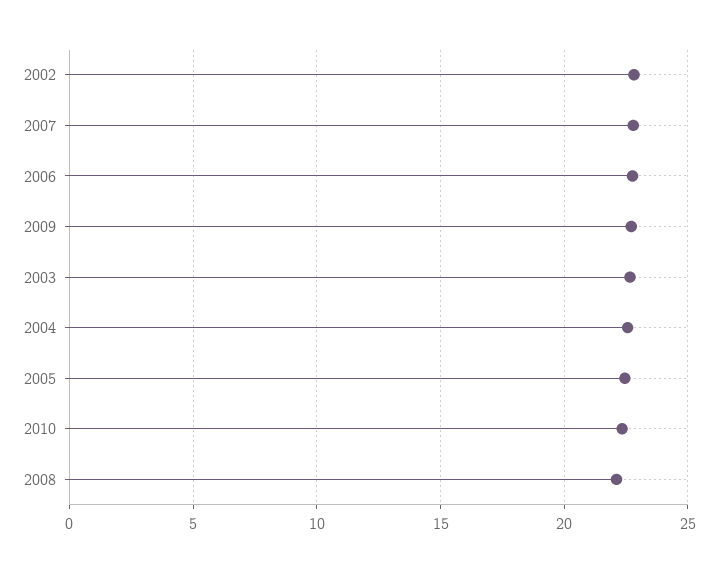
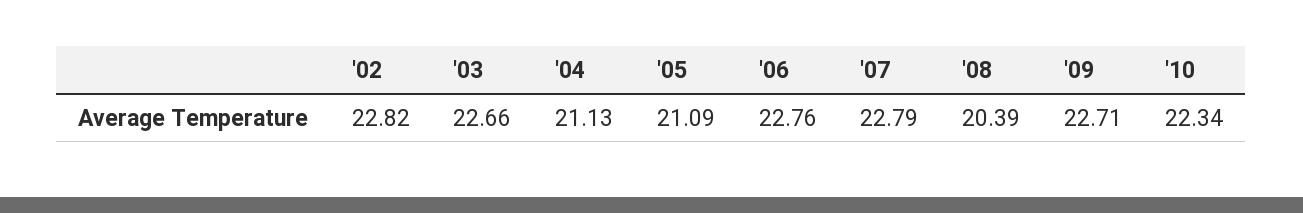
  {
    "2002": 22.82,
    "2007": 22.79,
    "2006": 22.76,
    "2009": 22.71,
    "2003": 22.66,
-   "2004": 22.5,
+   "2004": 21.13,
-   "2005": 22.5,
+   "2005": 21.09,
    "2010": 22.34,
-   "2008": 22
+   "2008": 20.39
  }

